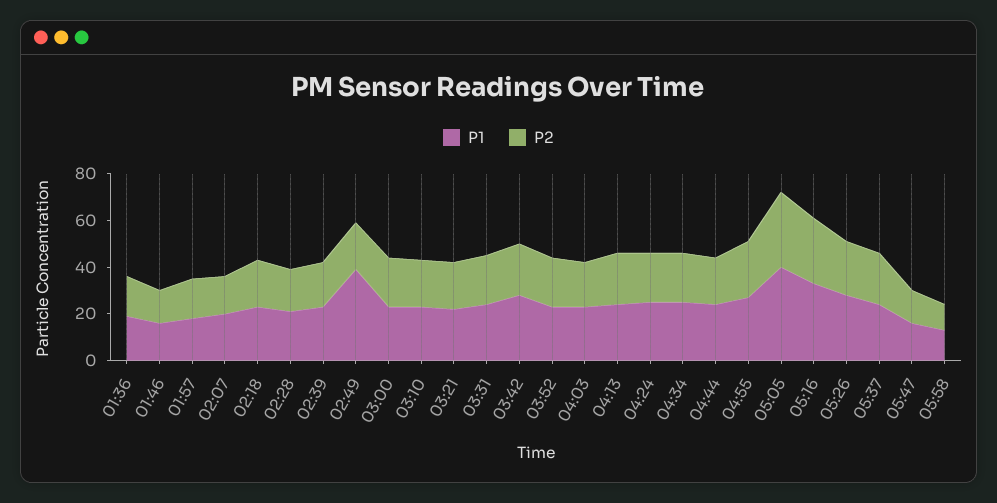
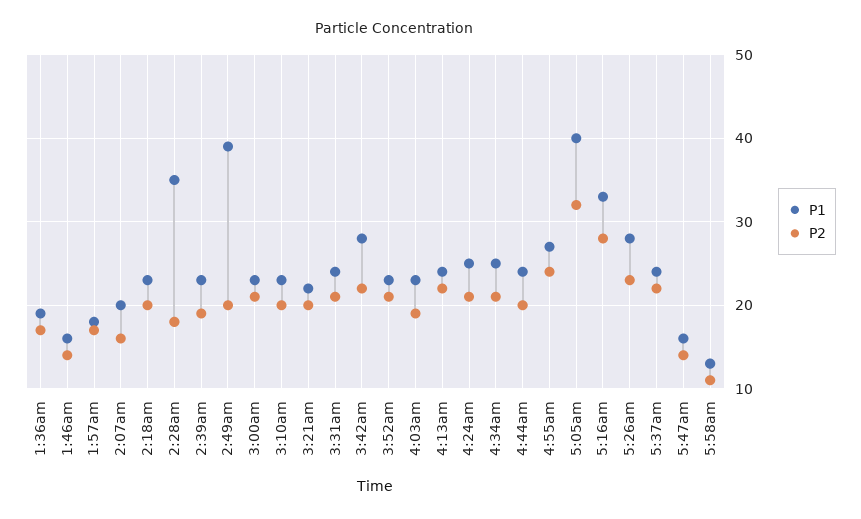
  {
    "P1": {
      "01:36": 19,
      "01:46": 16,
      "01:57": 18,
      "02:07": 20,
      "02:18": 23,
-     "02:28": 20,
+     "02:28": 35,
      "02:39": 23,
      "02:49": 39,
      "03:00": 23,
      "03:10": 23,
      "03:21": 22,
      "03:31": 24,
      "03:42": 28,
      "03:52": 23,
      "04:03": 23,
      "04:13": 24,
      "04:24": 25,
      "04:34": 25,
      "04:44": 24,
      "04:55": 27,
      "05:05": 40,
      "05:16": 33,
      "05:26": 28,
      "05:37": 24,
      "05:47": 16,
      "05:58": 13
    },
    "P2": {
      "01:36": 17,
      "01:46": 14,
      "01:57": 17,
      "02:07": 16,
      "02:18": 20,
      "02:28": 18,
      "02:39": 19,
      "02:49": 20,
      "03:00": 21,
      "03:10": 20,
      "03:21": 20,
      "03:31": 21,
      "03:42": 22,
      "03:52": 21,
      "04:03": 19,
      "04:13": 22,
      "04:24": 21,
      "04:34": 21,
      "04:44": 20,
      "04:55": 24,
      "05:05": 32,
      "05:16": 28,
      "05:26": 23,
      "05:37": 22,
      "05:47": 14,
      "05:58": 11
    }
  }

